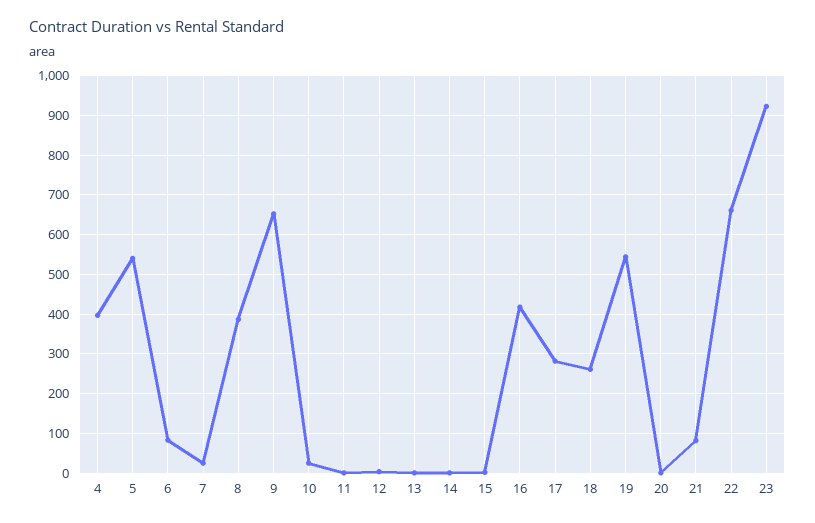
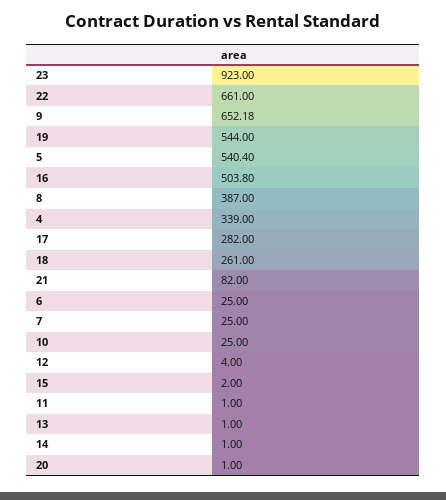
  {
-   "4": 400,
+   "4": 339,
    "5": 540.4,
-   "6": 80,
+   "6": 25,
    "7": 25,
    "8": 387,
    "9": 652.18,
    "10": 25,
    "11": 1,
    "12": 4,
    "13": 1,
    "14": 1,
    "15": 2,
-   "16": 420,
+   "16": 503.8,
    "17": 282,
    "18": 261,
    "19": 544,
    "20": 1,
    "21": 82,
    "22": 661,
    "23": 923
  }

